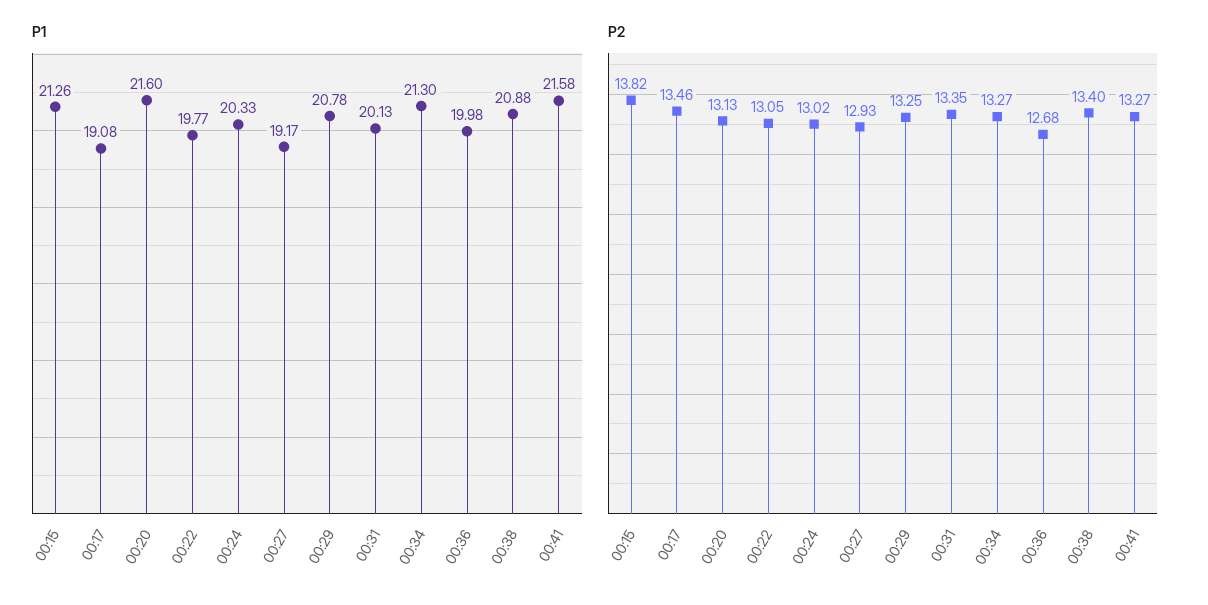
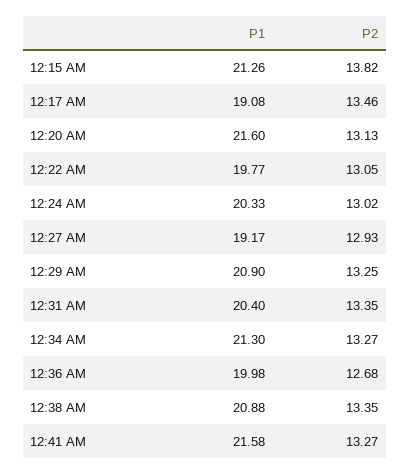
  {
    "P1": {
      "00:15": 21.26,
      "00:17": 19.08,
      "00:20": 21.6,
      "00:22": 19.77,
      "00:24": 20.33,
      "00:27": 19.17,
-     "00:29": 20.78,
+     "00:29": 20.9,
-     "00:31": 20.13,
+     "00:31": 20.4,
      "00:34": 21.3,
      "00:36": 19.98,
      "00:38": 20.88,
      "00:41": 21.58
    },
    "P2": {
      "00:15": 13.82,
      "00:17": 13.46,
      "00:20": 13.13,
      "00:22": 13.05,
      "00:24": 13.02,
      "00:27": 12.93,
      "00:29": 13.25,
      "00:31": 13.35,
      "00:34": 13.27,
      "00:36": 12.68,
-     "00:38": 13.4,
+     "00:38": 13.35,
      "00:41": 13.27
    }
  }

